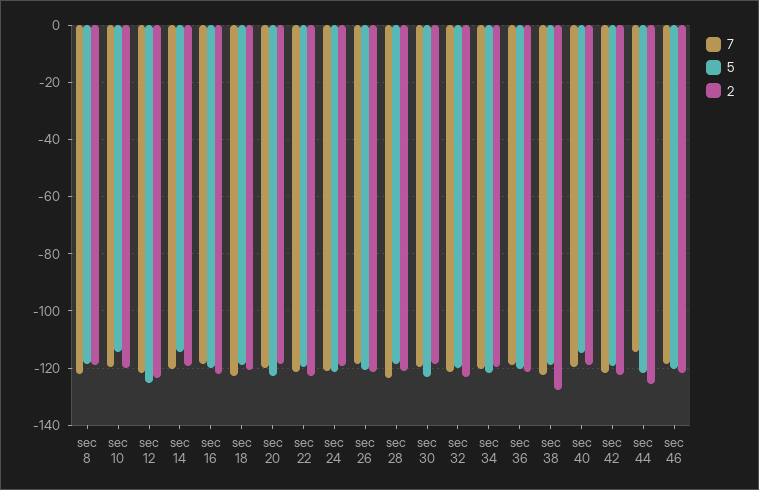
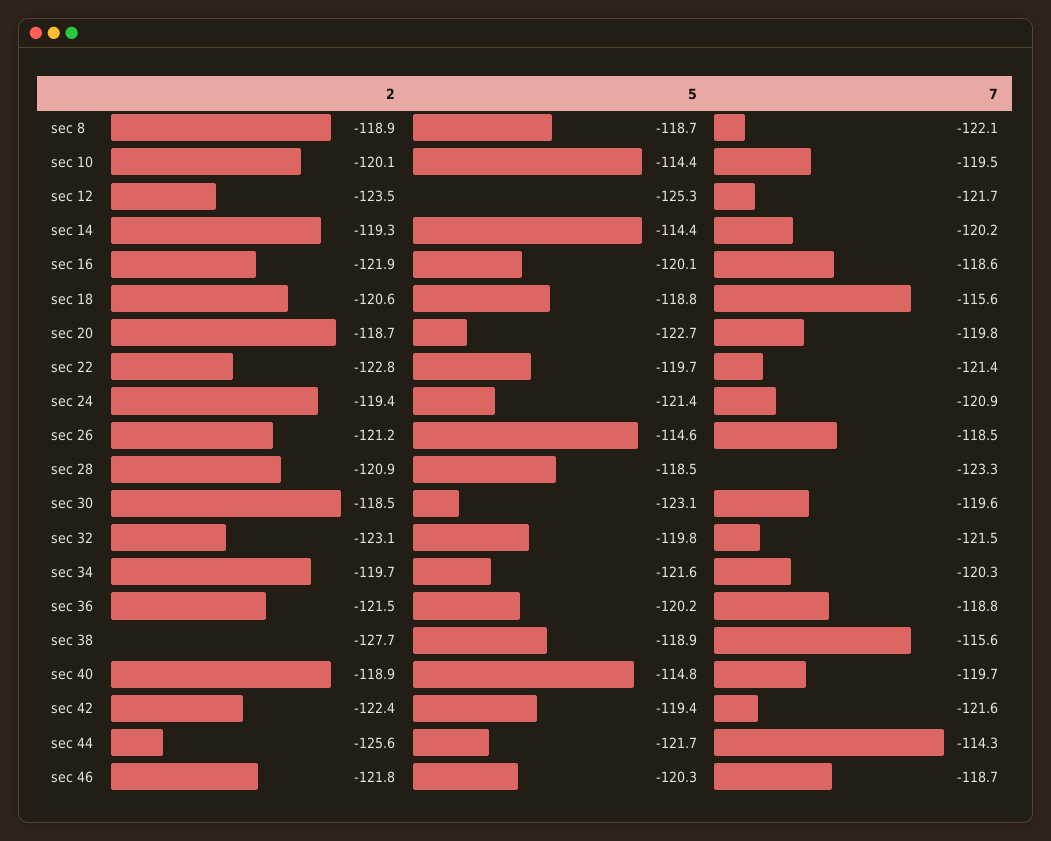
  {
    "7": {
      "sec 8": -122.1,
      "sec 10": -119.5,
      "sec 12": -121.7,
      "sec 14": -120.2,
      "sec 16": -118.6,
-     "sec 18": -122.5,
+     "sec 18": -115.6,
      "sec 20": -119.8,
      "sec 22": -121.4,
      "sec 24": -120.9,
      "sec 26": -118.5,
      "sec 28": -123.3,
      "sec 30": -119.6,
      "sec 32": -121.5,
      "sec 34": -120.3,
      "sec 36": -118.8,
-     "sec 38": -122.5,
+     "sec 38": -115.6,
      "sec 40": -119.7,
      "sec 42": -121.6,
      "sec 44": -114.3,
      "sec 46": -118.7
    },
    "5": {
      "sec 8": -118.7,
      "sec 10": -114.4,
      "sec 12": -125.3,
      "sec 14": -114.4,
      "sec 16": -120.1,
      "sec 18": -118.8,
      "sec 20": -122.7,
      "sec 22": -119.7,
      "sec 24": -121.4,
-     "sec 26": -120,
+     "sec 26": -114.6,
      "sec 28": -118.5,
      "sec 30": -123.1,
      "sec 32": -119.8,
      "sec 34": -121.6,
      "sec 36": -120.2,
      "sec 38": -118.9,
      "sec 40": -114.8,
      "sec 42": -119.4,
      "sec 44": -121.7,
      "sec 46": -120.3
    },
    "2": {
      "sec 8": -118.9,
      "sec 10": -120.1,
      "sec 12": -123.5,
      "sec 14": -119.3,
      "sec 16": -121.9,
      "sec 18": -120.6,
      "sec 20": -118.7,
      "sec 22": -122.8,
      "sec 24": -119.4,
      "sec 26": -121.2,
      "sec 28": -120.9,
      "sec 30": -118.5,
      "sec 32": -123.1,
      "sec 34": -119.7,
      "sec 36": -121.5,
      "sec 38": -127.7,
      "sec 40": -118.9,
      "sec 42": -122.4,
      "sec 44": -125.6,
      "sec 46": -121.8
    }
  }

